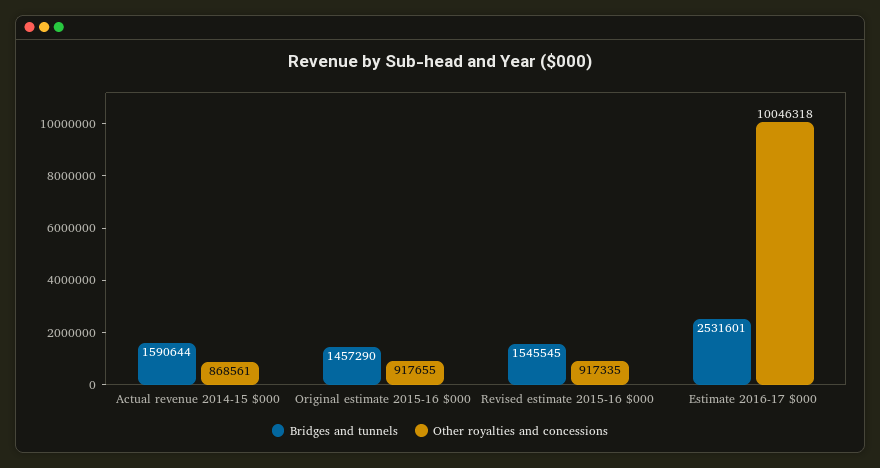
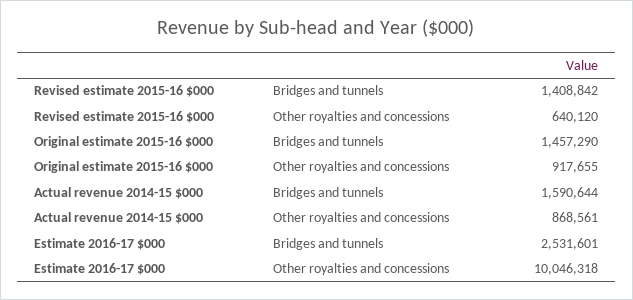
  {
    "Bridges and tunnels": {
      "Actual revenue 2014-15 $000": 1590644,
      "Original estimate 2015-16 $000": 1457290,
-     "Revised estimate 2015-16 $000": 1545545,
+     "Revised estimate 2015-16 $000": 1408842,
      "Estimate 2016-17 $000": 2531601
    },
    "Other royalties and concessions": {
      "Actual revenue 2014-15 $000": 868561,
      "Original estimate 2015-16 $000": 917655,
-     "Revised estimate 2015-16 $000": 917335,
+     "Revised estimate 2015-16 $000": 640120,
      "Estimate 2016-17 $000": 10046318
    }
  }

